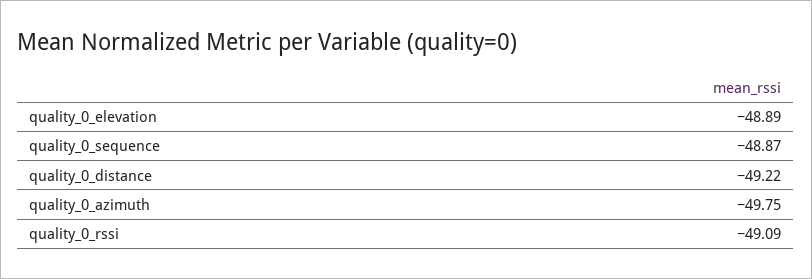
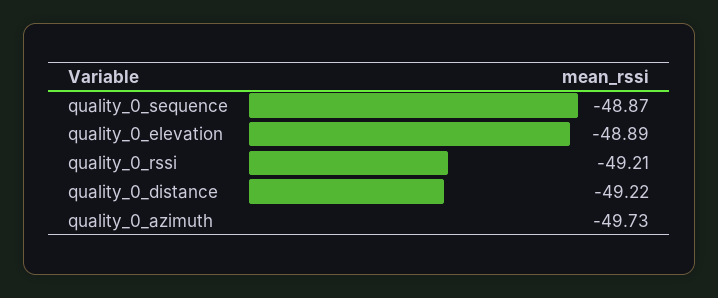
  {
    "quality_0_elevation": -48.89,
    "quality_0_sequence": -48.87,
    "quality_0_distance": -49.22,
-   "quality_0_azimuth": -49.75,
+   "quality_0_azimuth": -49.73,
-   "quality_0_rssi": -49.09
+   "quality_0_rssi": -49.21
  }

